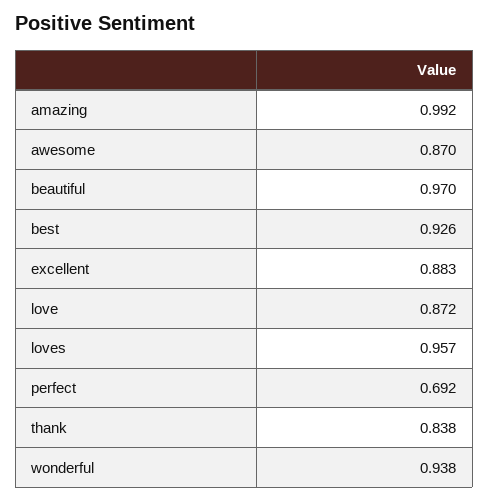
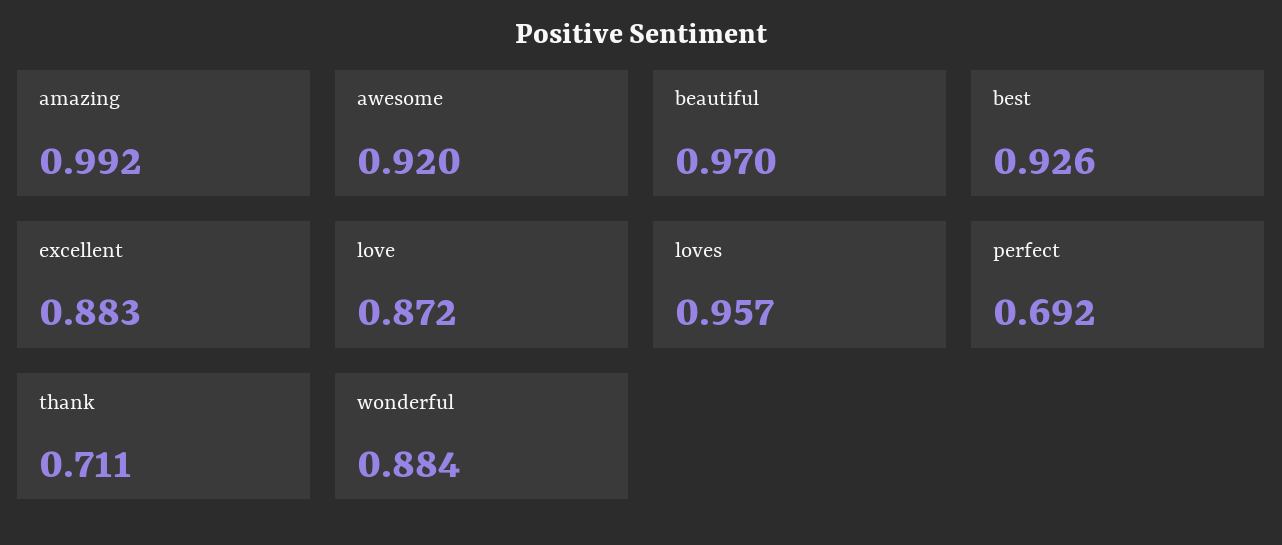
  {
    "amazing": 0.992,
-   "awesome": 0.87,
+   "awesome": 0.92,
    "beautiful": 0.97,
    "best": 0.926,
    "excellent": 0.883,
    "love": 0.872,
    "loves": 0.957,
    "perfect": 0.692,
-   "thank": 0.838,
+   "thank": 0.711,
-   "wonderful": 0.938
+   "wonderful": 0.884
  }

